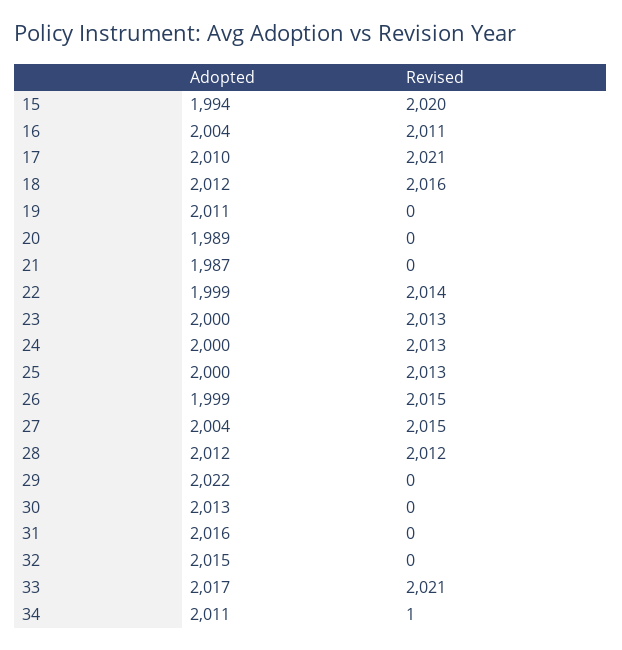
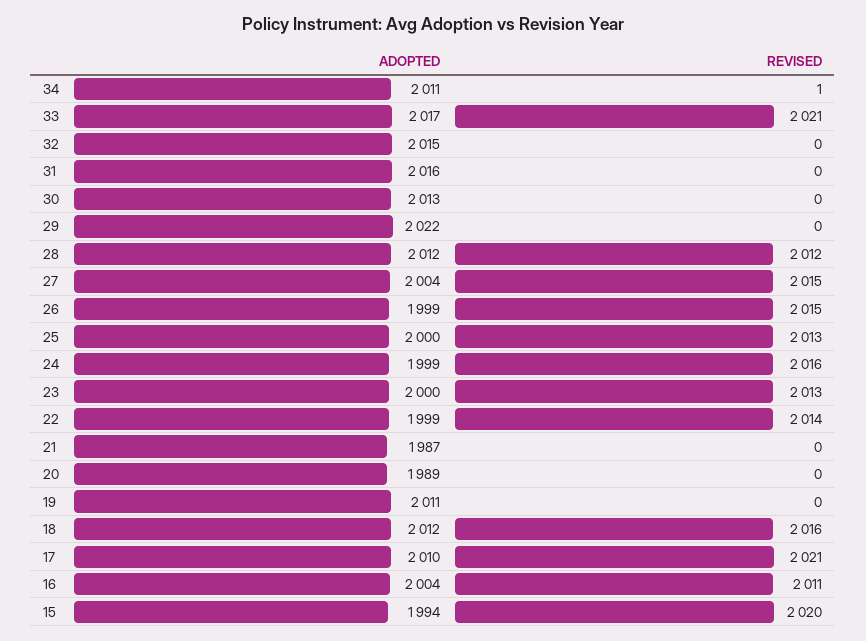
  {
    "Adopted": {
      "15": 1994,
      "16": 2004,
      "17": 2010,
      "18": 2012,
      "19": 2011,
      "20": 1989,
      "21": 1987,
      "22": 1999,
      "23": 2000,
-     "24": 2000,
+     "24": 1999,
      "25": 2000,
      "26": 1999,
      "27": 2004,
      "28": 2012,
      "29": 2022,
      "30": 2013,
      "31": 2016,
      "32": 2015,
      "33": 2017,
      "34": 2011
    },
    "Revised": {
      "15": 2020,
      "16": 2011,
      "17": 2021,
      "18": 2016,
      "19": 0,
      "20": 0,
      "21": 0,
      "22": 2014,
      "23": 2013,
-     "24": 2013,
+     "24": 2016,
      "25": 2013,
      "26": 2015,
      "27": 2015,
      "28": 2012,
      "29": 0,
      "30": 0,
      "31": 0,
      "32": 0,
      "33": 2021,
      "34": 1
    }
  }

